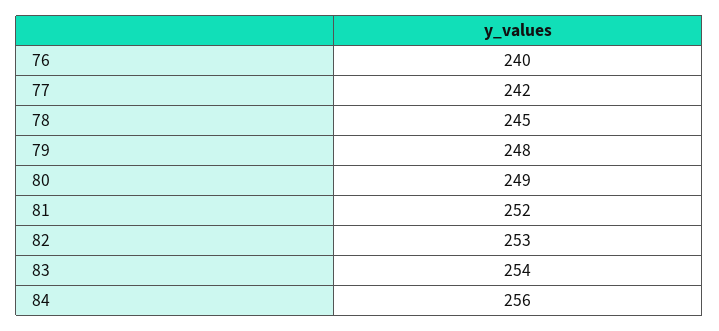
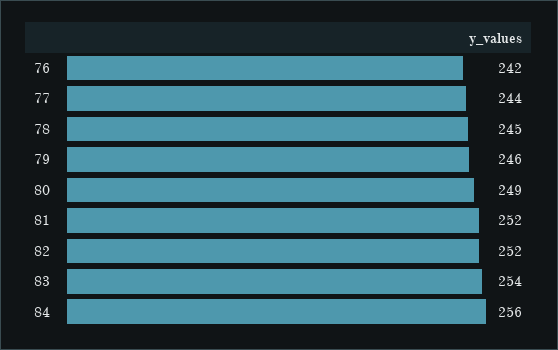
  {
-   "76": 240,
+   "76": 242,
-   "77": 242,
+   "77": 244,
    "78": 245,
-   "79": 248,
+   "79": 246,
    "80": 249,
    "81": 252,
-   "82": 253,
+   "82": 252,
    "83": 254,
    "84": 256
  }

